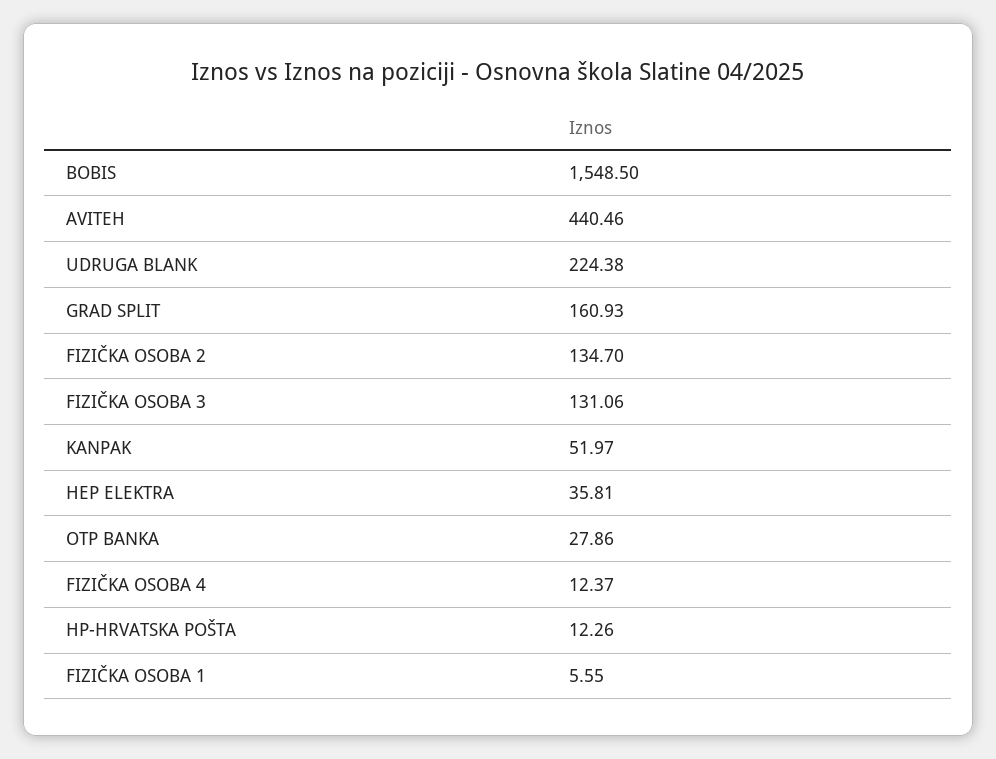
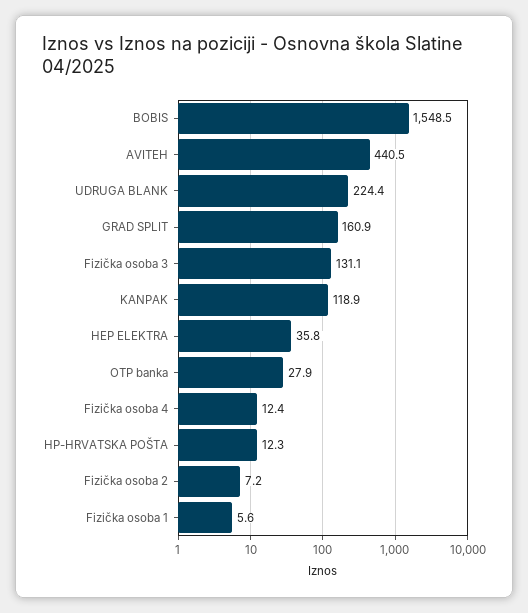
  {
    "BOBIS": 1548.5,
    "AVITEH": 440.46,
    "UDRUGA BLANK": 224.38,
    "GRAD SPLIT": 160.93,
-   "FIZIČKA OSOBA 2": 134.7,
+   "FIZIČKA OSOBA 2": 7.2,
    "FIZIČKA OSOBA 3": 131.06,
-   "KANPAK": 51.97,
+   "KANPAK": 118.9,
    "HEP ELEKTRA": 35.81,
    "OTP BANKA": 27.86,
    "FIZIČKA OSOBA 4": 12.37,
    "HP-HRVATSKA POŠTA": 12.26,
    "FIZIČKA OSOBA 1": 5.55
  }

